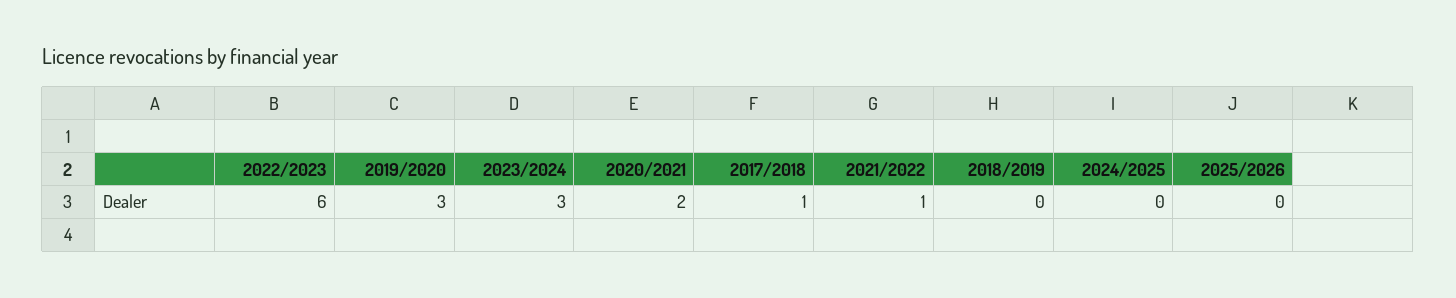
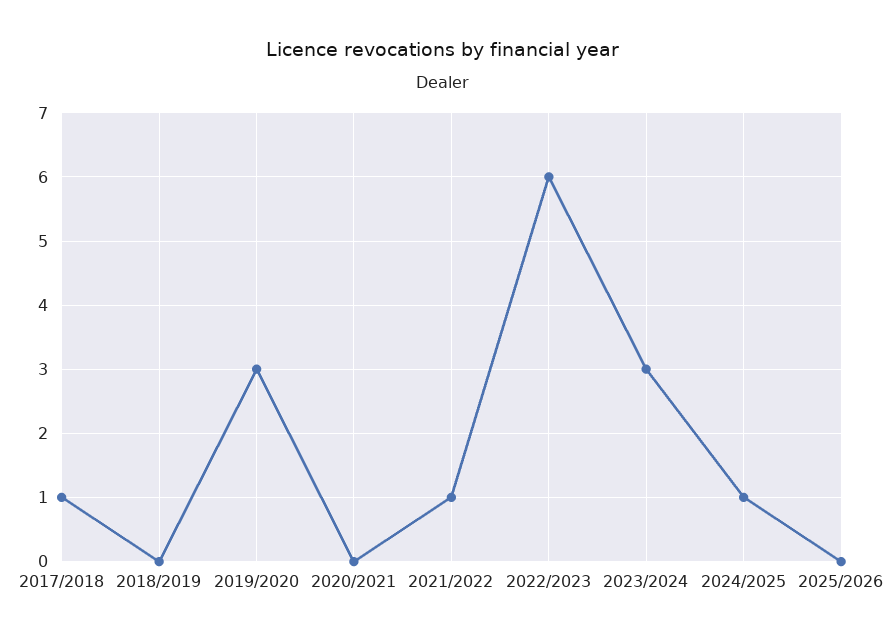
  {
    "2022/2023": 6,
    "2019/2020": 3,
    "2023/2024": 3,
-   "2020/2021": 2,
+   "2020/2021": 0,
    "2017/2018": 1,
    "2021/2022": 1,
    "2018/2019": 0,
-   "2024/2025": 0,
+   "2024/2025": 1,
    "2025/2026": 0
  }

